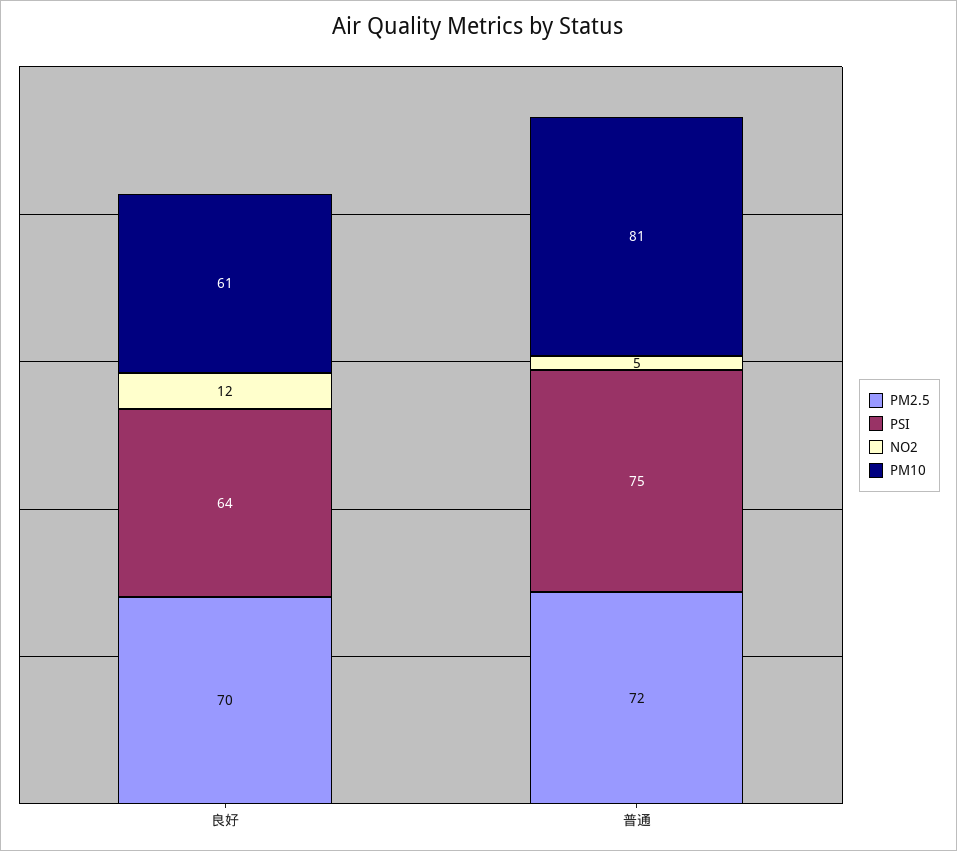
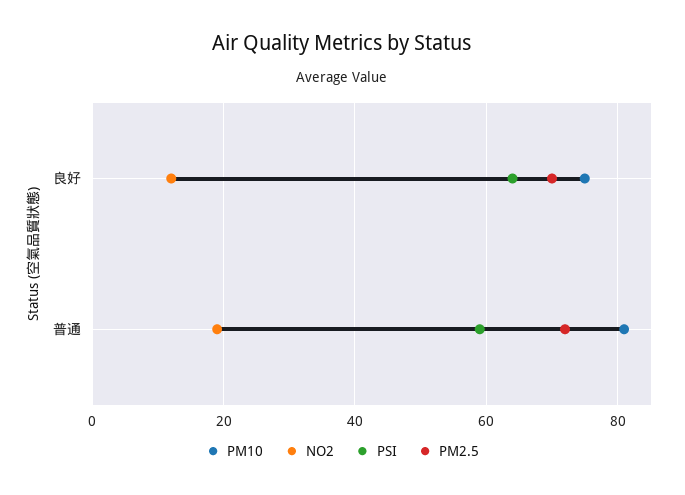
  {
    "PM2.5": {
      "良好": 70,
      "普通": 72
    },
    "PSI": {
      "良好": 64,
-     "普通": 75
+     "普通": 60
    },
    "NO2": {
      "良好": 12,
-     "普通": 5
+     "普通": 20
    },
    "PM10": {
-     "良好": 61,
+     "良好": 75,
      "普通": 81
    }
  }

